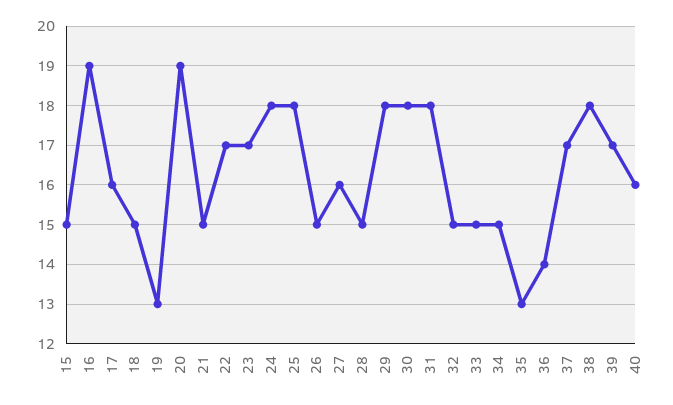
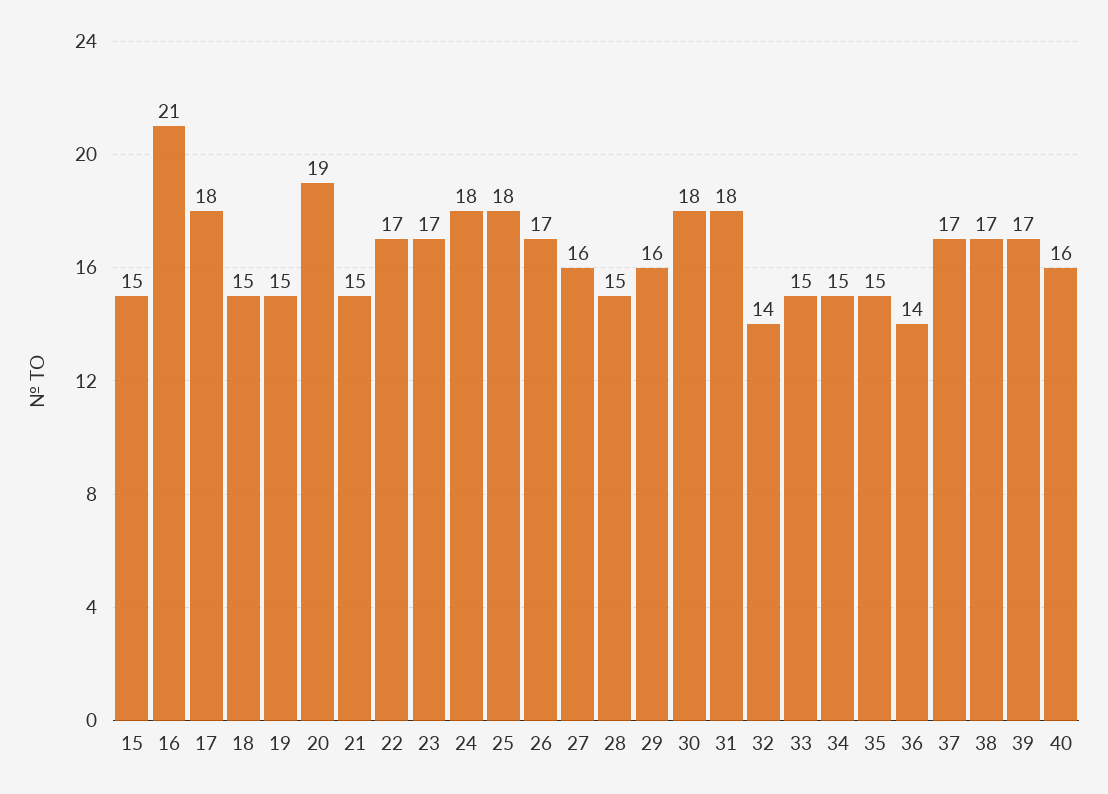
  {
    "15": 15,
-   "16": 19,
+   "16": 21,
-   "17": 16,
+   "17": 18,
    "18": 15,
-   "19": 13,
+   "19": 15,
    "20": 19,
    "21": 15,
    "22": 17,
    "23": 17,
    "24": 18,
    "25": 18,
-   "26": 15,
+   "26": 17,
    "27": 16,
    "28": 15,
-   "29": 18,
+   "29": 16,
    "30": 18,
    "31": 18,
-   "32": 15,
+   "32": 14,
    "33": 15,
    "34": 15,
-   "35": 13,
+   "35": 15,
    "36": 14,
    "37": 17,
-   "38": 18,
+   "38": 17,
    "39": 17,
    "40": 16
  }

